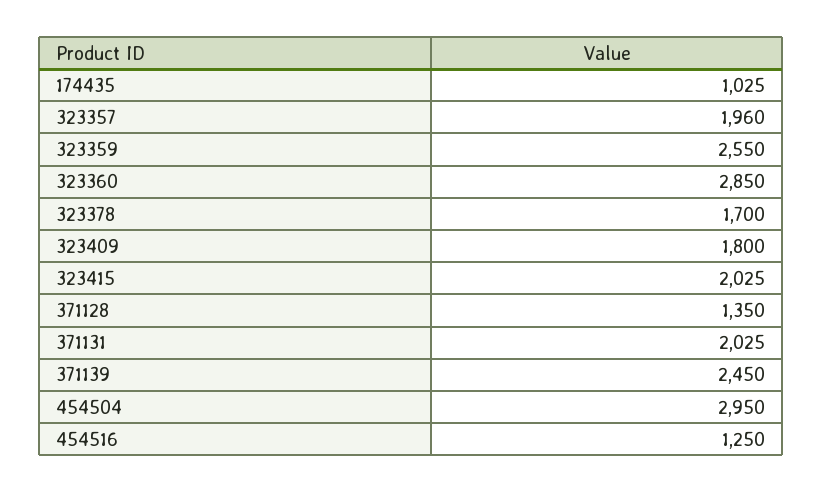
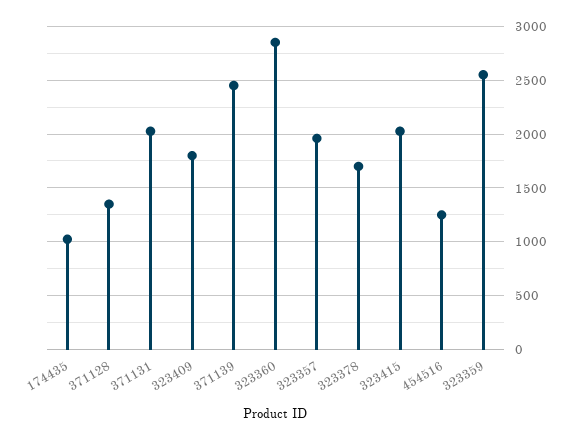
  {
    "174435": 1025,
    "323357": 1960,
    "323359": 2550,
    "323360": 2850,
    "323378": 1700,
    "323409": 1800,
    "323415": 2025,
    "371128": 1350,
    "371131": 2025,
    "371139": 2450,
-   "454504": 2950,
    "454516": 1250
  }

